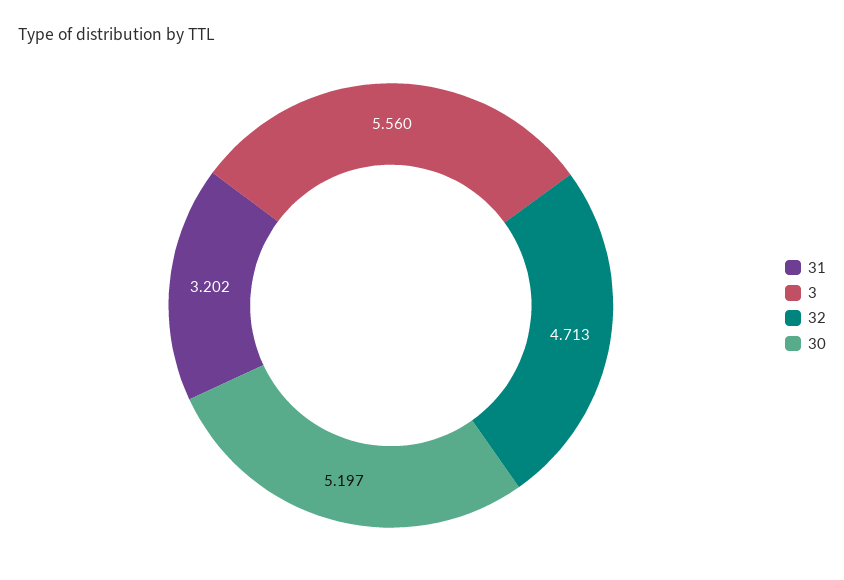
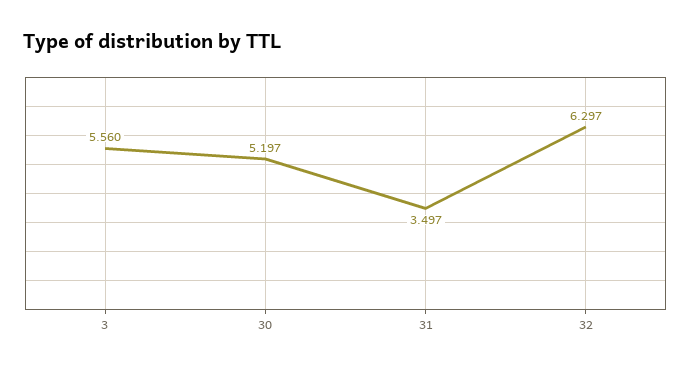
  {
-   "31": 3.202,
+   "31": 3.497,
    "3": 5.56,
-   "32": 4.713,
+   "32": 6.297,
    "30": 5.197
  }

